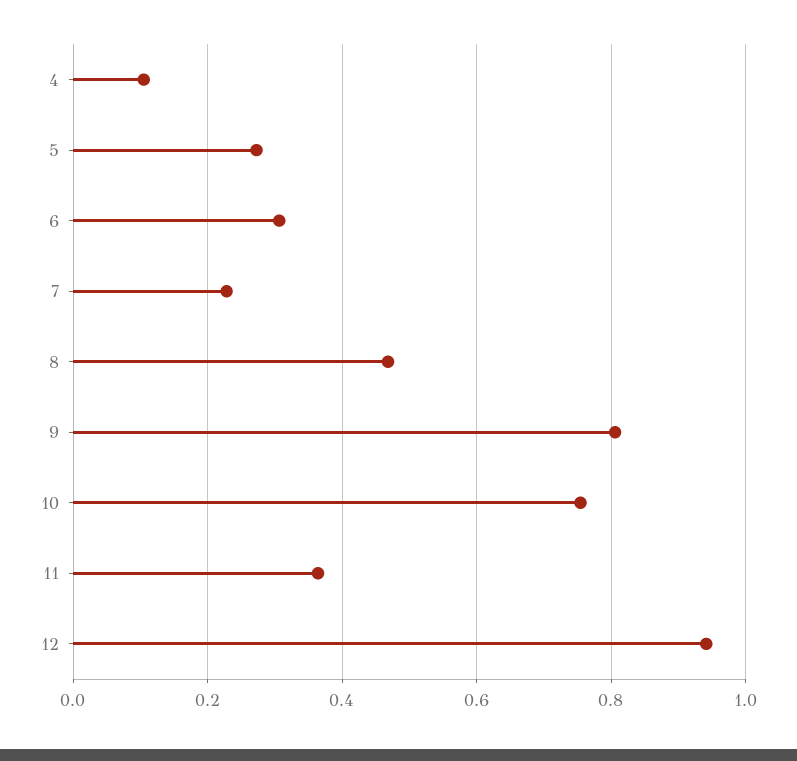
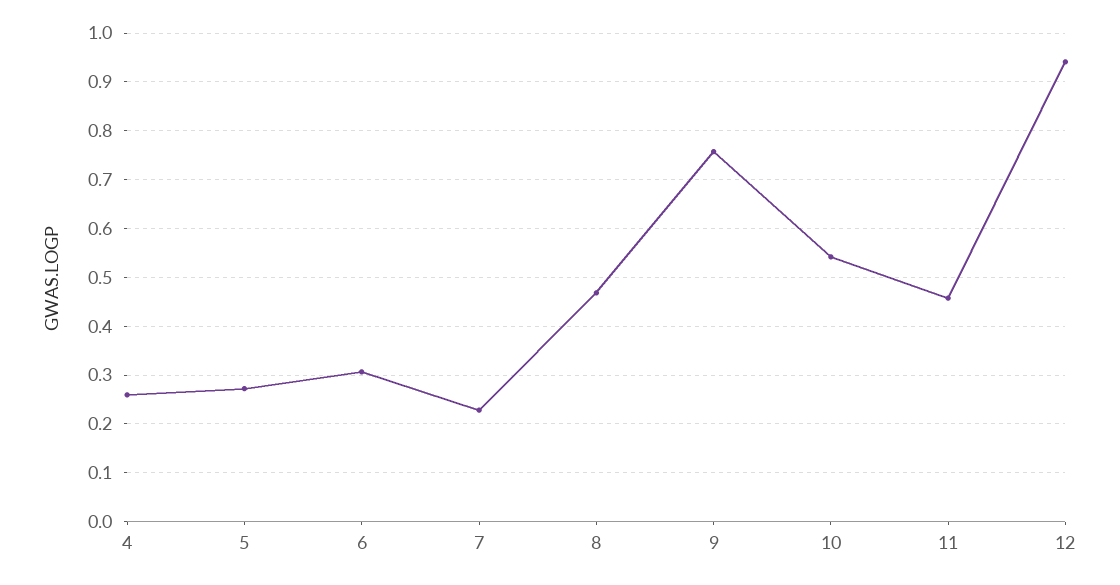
  {
-   "4": 0.1,
+   "4": 0.26,
    "5": 0.28,
    "6": 0.3,
    "7": 0.22,
    "8": 0.46,
-   "9": 0.8,
+   "9": 0.76,
-   "10": 0.76,
+   "10": 0.54,
-   "11": 0.36,
+   "11": 0.46,
    "12": 0.94
  }

